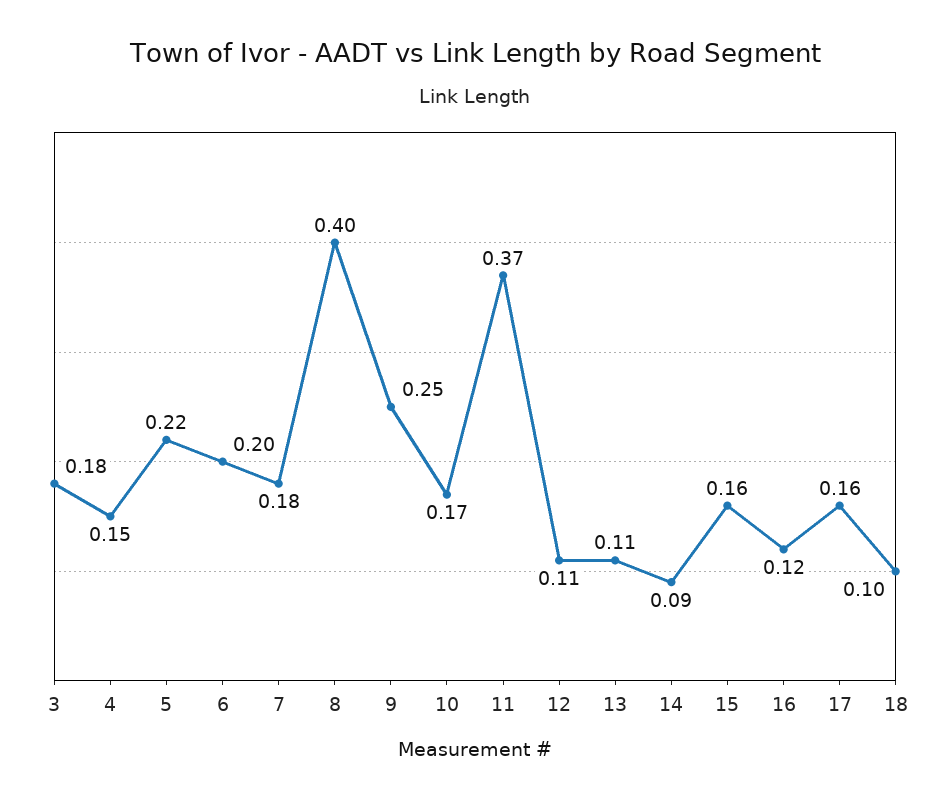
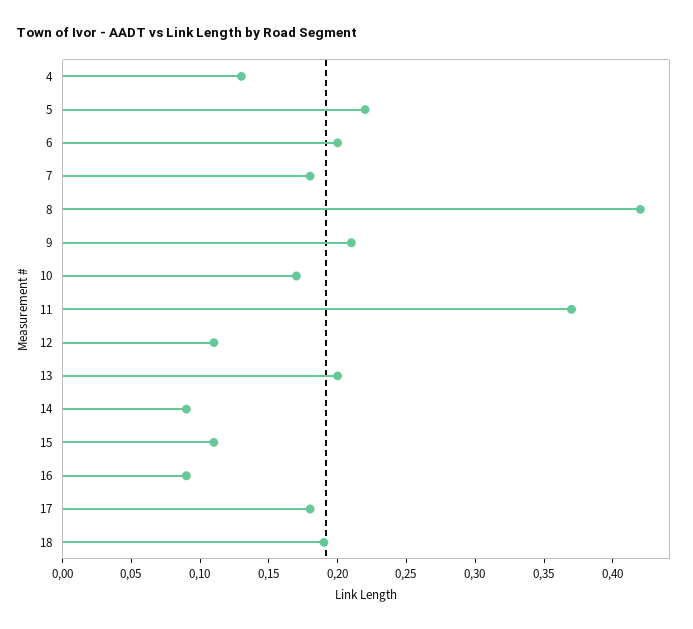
  {
-   "3": 0.18,
-   "4": 0.15,
+   "4": 0.13,
    "5": 0.22,
    "6": 0.2,
    "7": 0.18,
-   "8": 0.4,
+   "8": 0.42,
-   "9": 0.25,
+   "9": 0.21,
    "10": 0.17,
    "11": 0.37,
    "12": 0.11,
-   "13": 0.11,
+   "13": 0.2,
    "14": 0.09,
-   "15": 0.16,
+   "15": 0.11,
-   "16": 0.12,
+   "16": 0.09,
-   "17": 0.16,
+   "17": 0.18,
-   "18": 0.1
+   "18": 0.19
  }

